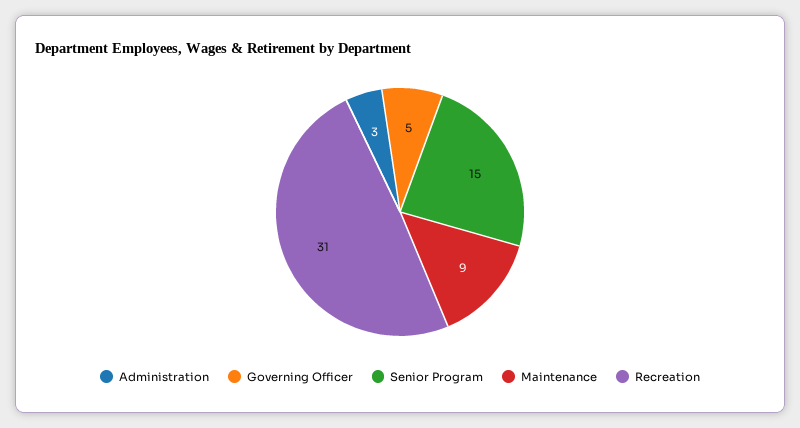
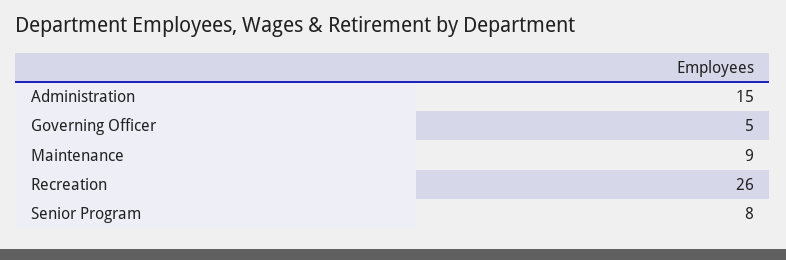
  {
-   "Administration": 3,
+   "Administration": 15,
    "Governing Officer": 5,
-   "Senior Program": 15,
+   "Senior Program": 8,
    "Maintenance": 9,
-   "Recreation": 31
+   "Recreation": 26
  }

